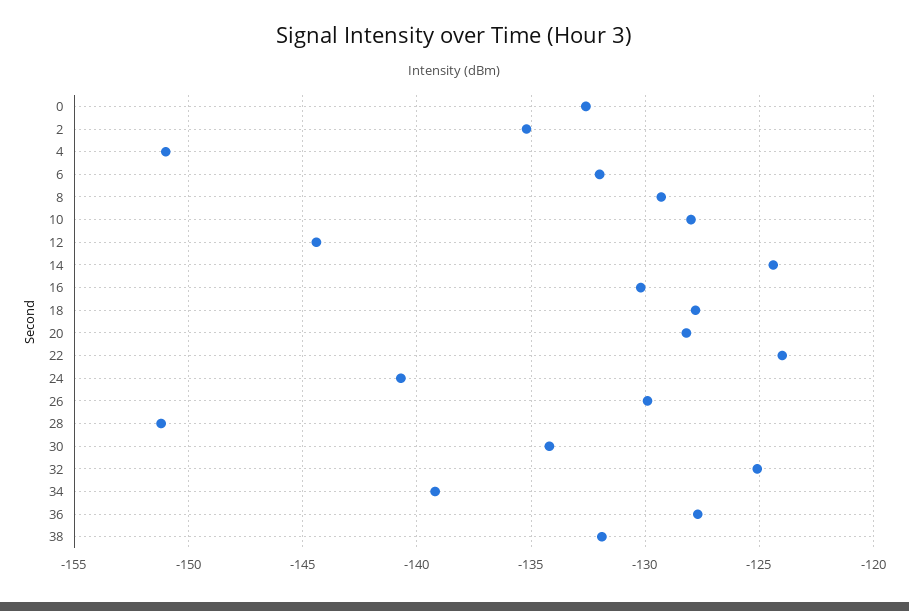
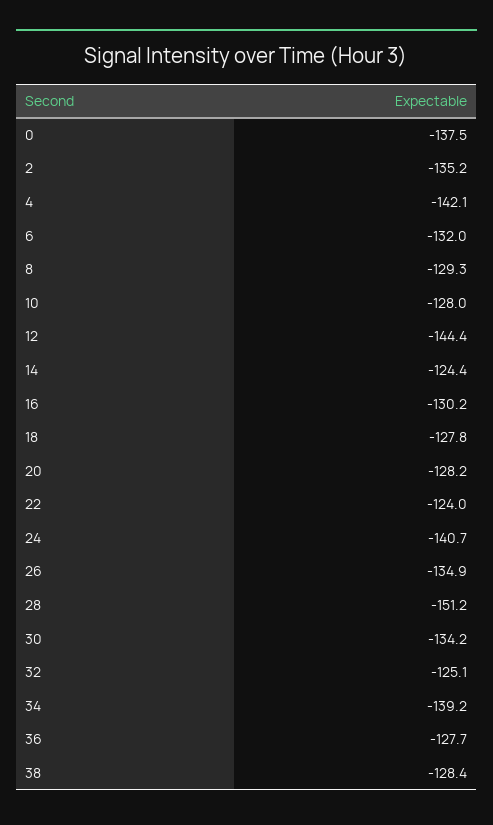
  {
-   "0": -132.5,
+   "0": -137.5,
    "2": -135.2,
-   "4": -151,
+   "4": -142.1,
    "6": -132,
    "8": -129.3,
    "10": -128,
    "12": -144.4,
    "14": -124.4,
    "16": -130.2,
    "18": -127.8,
    "20": -128.2,
    "22": -124,
    "24": -140.7,
-   "26": -130,
+   "26": -134.9,
    "28": -151.2,
    "30": -134.2,
    "32": -125.1,
    "34": -139.2,
    "36": -127.7,
-   "38": -132
+   "38": -128.4
  }

